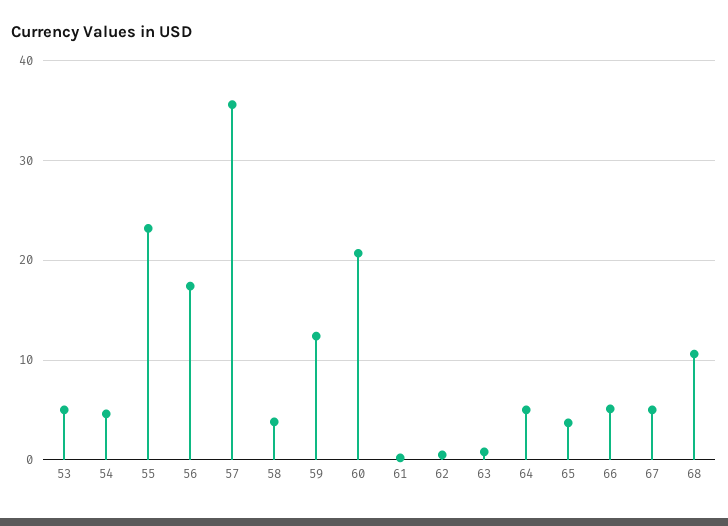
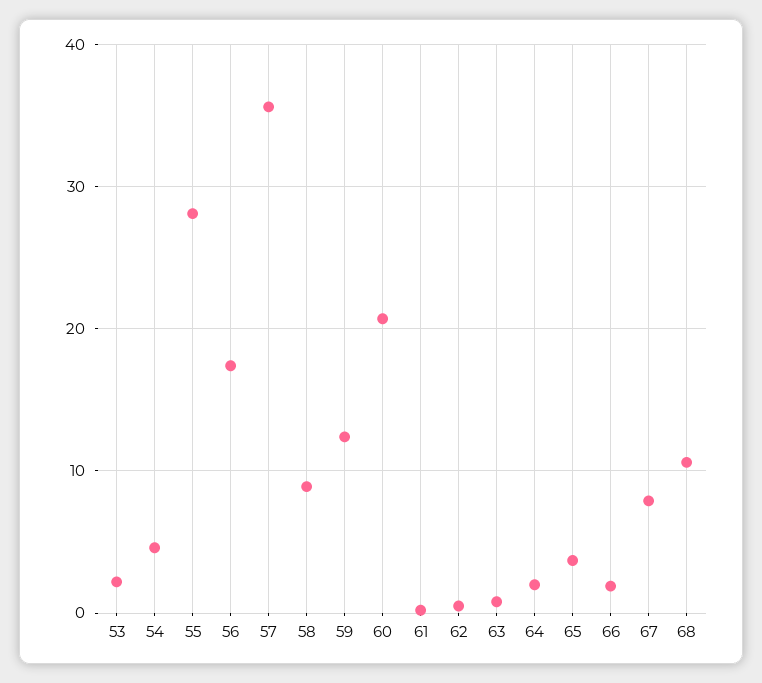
  {
-   "53": 5,
+   "53": 2,
    "54": 5,
-   "55": 23,
+   "55": 28,
    "56": 17,
    "57": 36,
-   "58": 4,
+   "58": 9,
    "59": 12,
    "60": 21,
    "61": 0,
    "62": 1,
    "63": 1,
-   "64": 5,
+   "64": 2,
    "65": 4,
-   "66": 5,
+   "66": 2,
-   "67": 5,
+   "67": 8,
    "68": 11
  }

